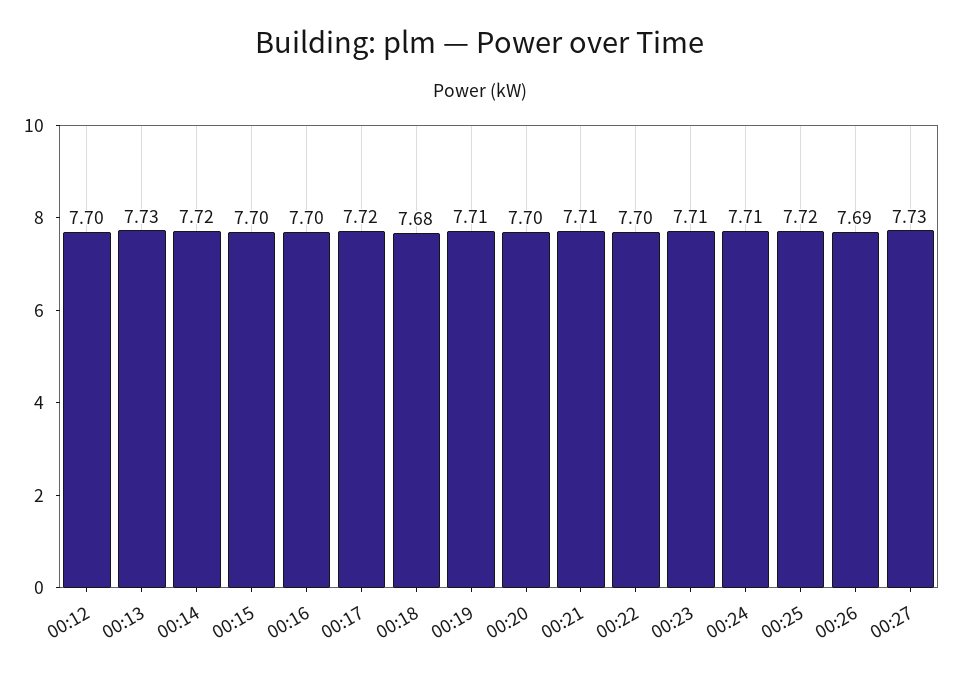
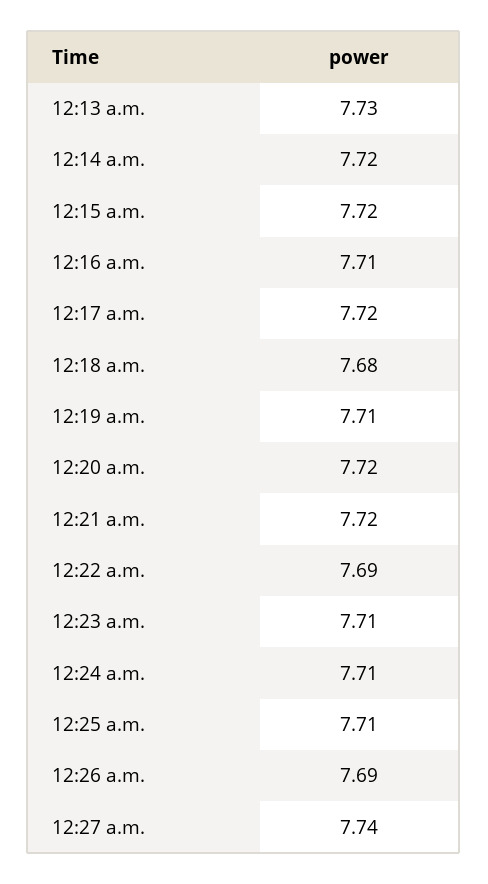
  {
-   "00:12": 7.7,
    "00:13": 7.73,
    "00:14": 7.72,
-   "00:15": 7.7,
+   "00:15": 7.72,
-   "00:16": 7.7,
+   "00:16": 7.71,
    "00:17": 7.72,
    "00:18": 7.68,
    "00:19": 7.71,
-   "00:20": 7.7,
+   "00:20": 7.72,
-   "00:21": 7.71,
+   "00:21": 7.72,
-   "00:22": 7.7,
+   "00:22": 7.69,
    "00:23": 7.71,
    "00:24": 7.71,
-   "00:25": 7.72,
+   "00:25": 7.71,
    "00:26": 7.69,
-   "00:27": 7.73
+   "00:27": 7.74
  }

